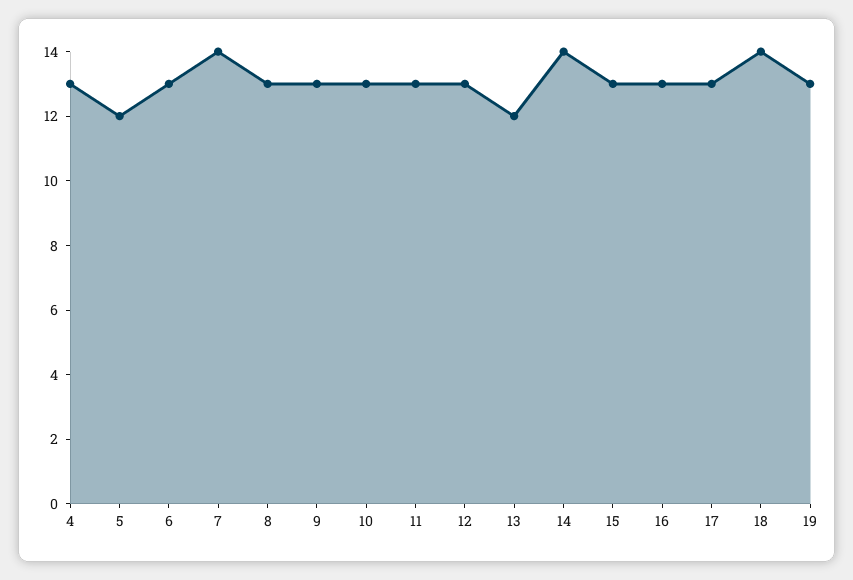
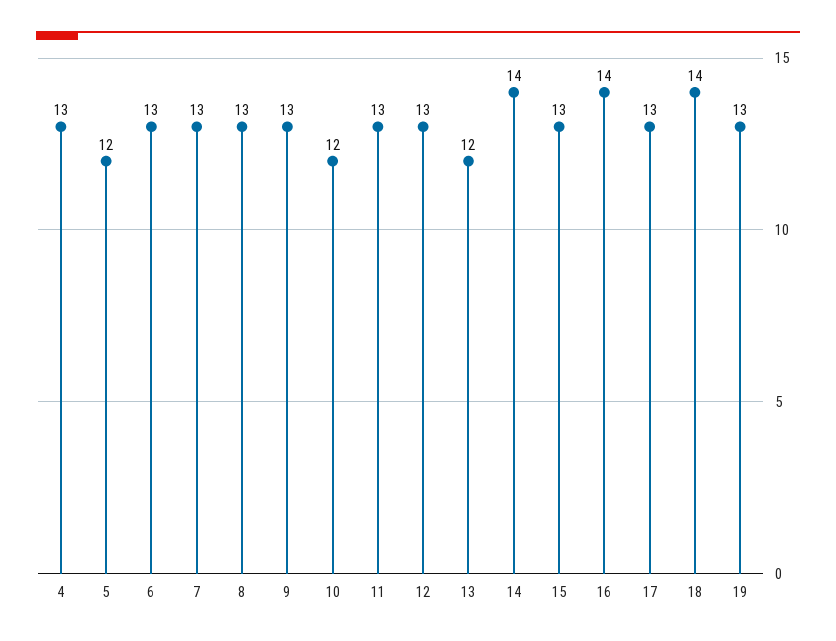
  {
    "4": 13,
    "5": 12,
    "6": 13,
-   "7": 14,
+   "7": 13,
    "8": 13,
    "9": 13,
-   "10": 13,
+   "10": 12,
    "11": 13,
    "12": 13,
    "13": 12,
    "14": 14,
    "15": 13,
-   "16": 13,
+   "16": 14,
    "17": 13,
    "18": 14,
    "19": 13
  }

